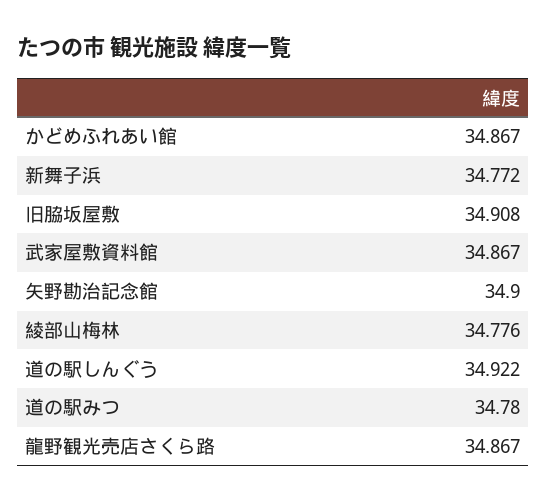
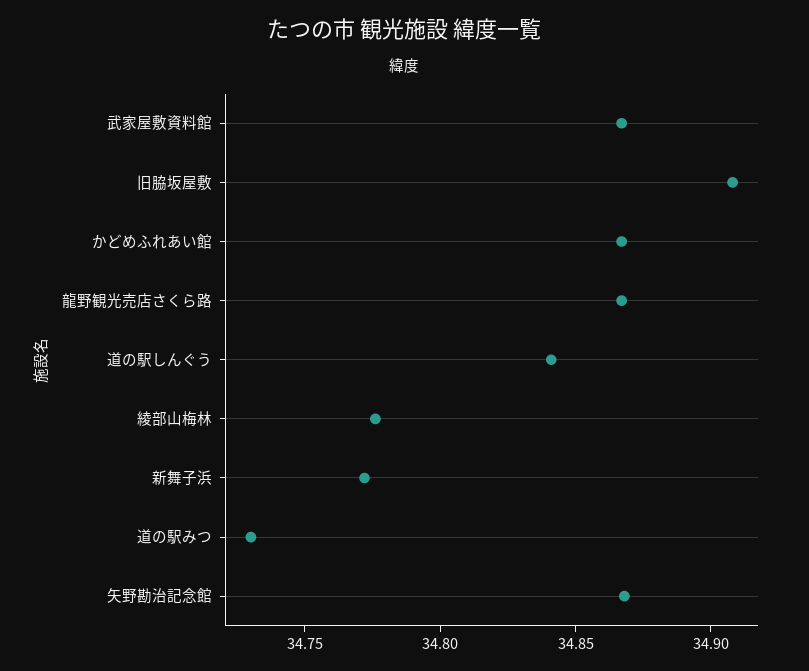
  {
    "かどめふれあい館": 34.867,
    "新舞子浜": 34.772,
    "旧脇坂屋敷": 34.908,
    "武家屋敷資料館": 34.867,
-   "矢野勘治記念館": 34.9,
+   "矢野勘治記念館": 34.87,
    "綾部山梅林": 34.776,
-   "道の駅しんぐう": 34.922,
+   "道の駅しんぐう": 34.84,
-   "道の駅みつ": 34.78,
+   "道の駅みつ": 34.73,
    "龍野観光売店さくら路": 34.867
  }

